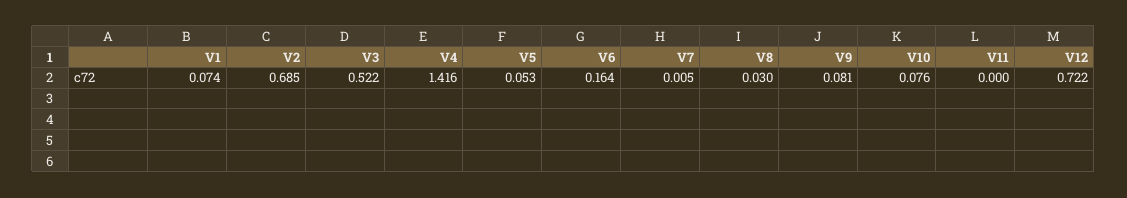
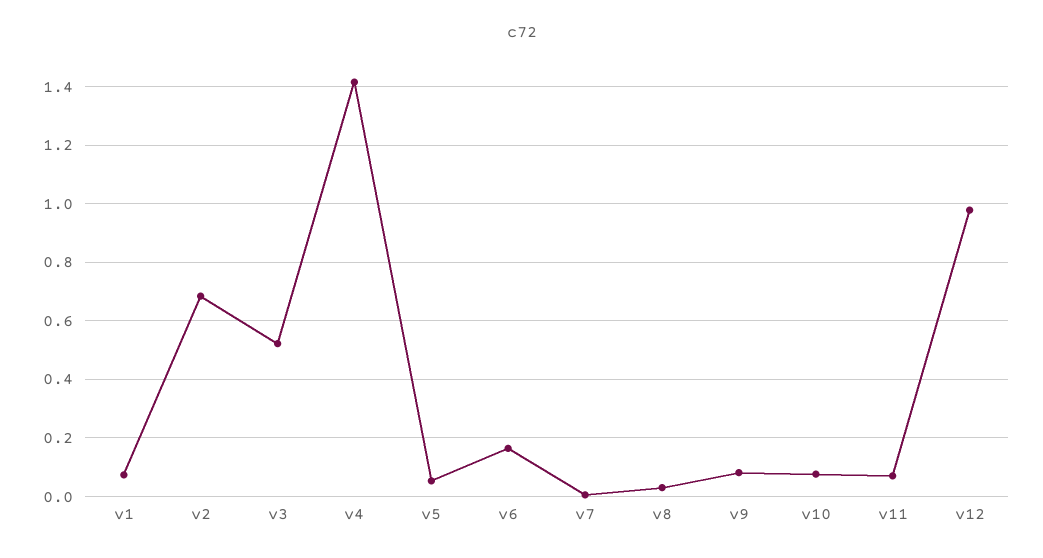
  {
    "V1": 0.074,
    "V2": 0.685,
    "V3": 0.522,
    "V4": 1.416,
    "V5": 0.053,
    "V6": 0.164,
    "V7": 0.005,
    "V8": 0.03,
    "V9": 0.081,
    "V10": 0.076,
-   "V11": 0,
+   "V11": 0.075,
-   "V12": 0.722
+   "V12": 0.975
  }

